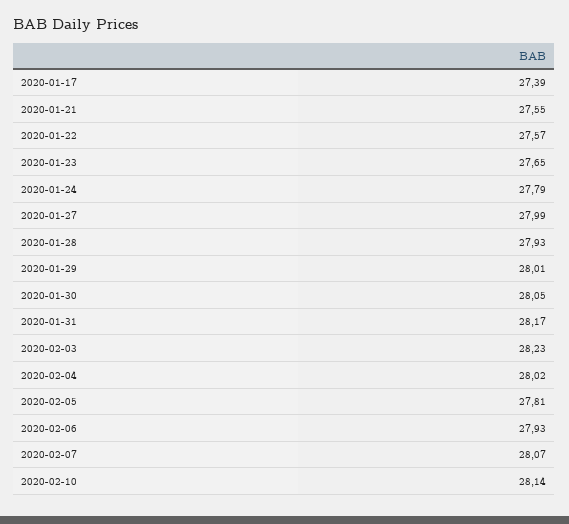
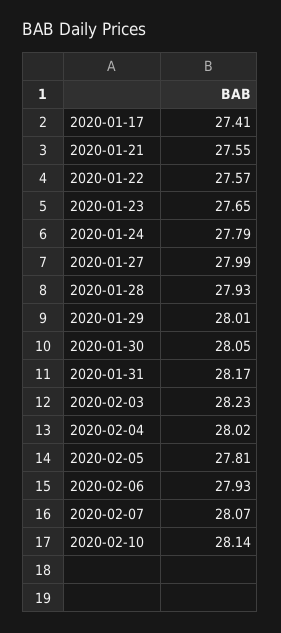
  {
-   "2020-01-17": 27.39,
+   "2020-01-17": 27.41,
    "2020-01-21": 27.55,
    "2020-01-22": 27.57,
    "2020-01-23": 27.65,
    "2020-01-24": 27.79,
    "2020-01-27": 27.99,
    "2020-01-28": 27.93,
    "2020-01-29": 28.01,
    "2020-01-30": 28.05,
    "2020-01-31": 28.17,
    "2020-02-03": 28.23,
    "2020-02-04": 28.02,
    "2020-02-05": 27.81,
    "2020-02-06": 27.93,
    "2020-02-07": 28.07,
    "2020-02-10": 28.14
  }

